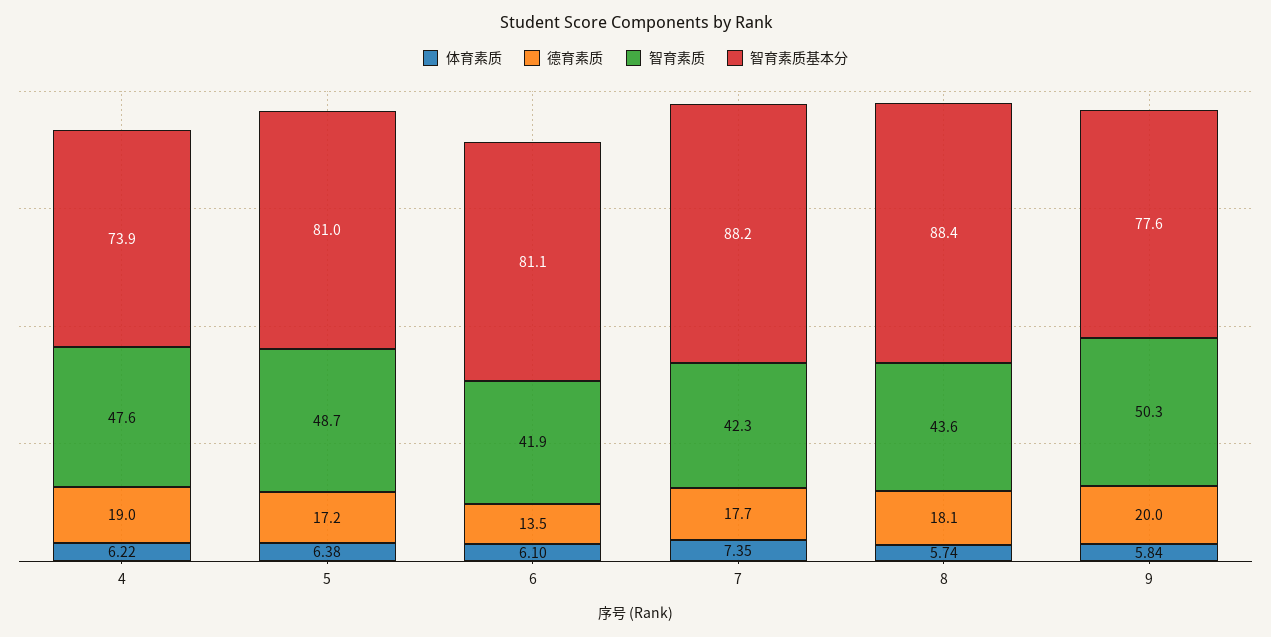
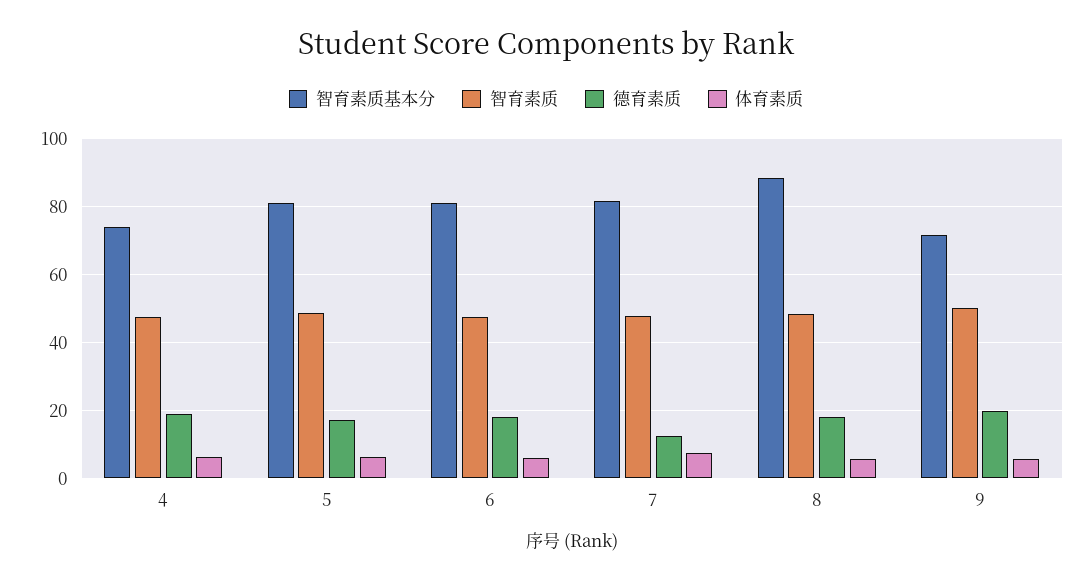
  {
    "体育素质": {
      "4": 6.22,
      "5": 6.38,
      "6": 6.1,
      "7": 7.35,
      "8": 5.74,
      "9": 5.84
    },
    "德育素质": {
      "4": 19,
      "5": 17.2,
-     "6": 13.5,
+     "6": 18,
-     "7": 17.7,
+     "7": 12,
      "8": 18.1,
      "9": 20
    },
    "智育素质": {
      "4": 47.6,
      "5": 48.7,
-     "6": 41.9,
+     "6": 48,
-     "7": 42.3,
+     "7": 48,
-     "8": 43.6,
+     "8": 48,
      "9": 50.3
    },
    "智育素质基本分": {
      "4": 73.9,
      "5": 81,
      "6": 81.1,
-     "7": 88.2,
+     "7": 82,
      "8": 88.4,
-     "9": 77.6
+     "9": 72
    }
  }

